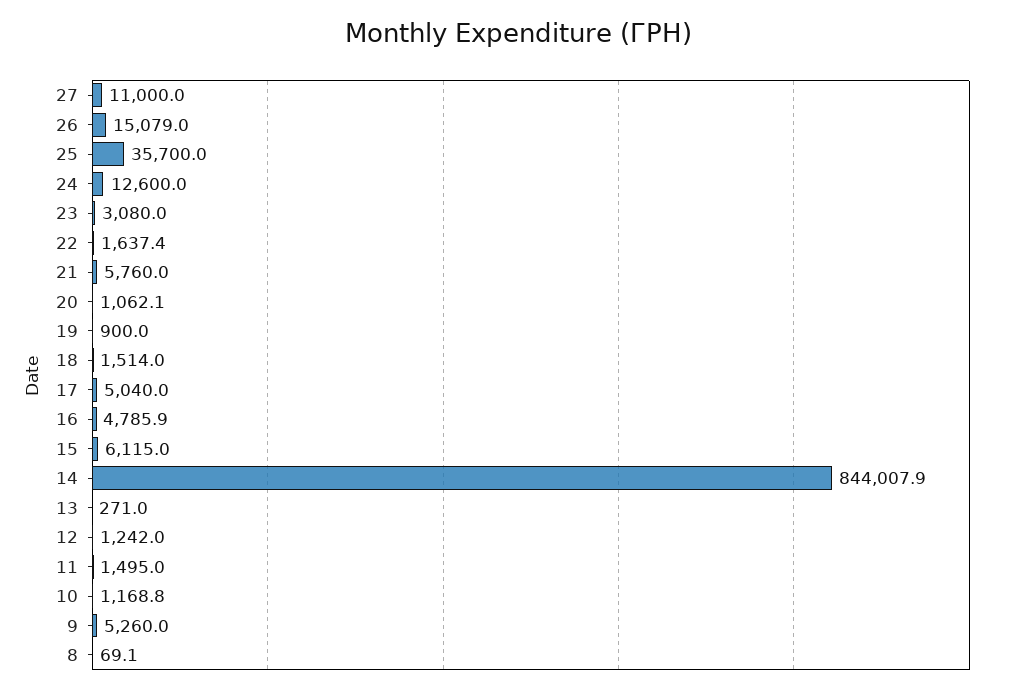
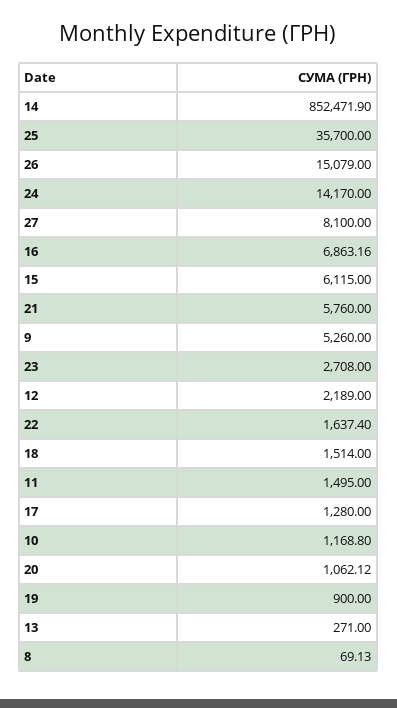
  {
-   "27": 11000,
+   "27": 8100,
    "26": 15079,
    "25": 35700,
-   "24": 12600,
+   "24": 14170,
-   "23": 3080,
+   "23": 2708,
    "22": 1637.4,
    "21": 5760,
    "20": 1062.12,
    "19": 900,
    "18": 1514,
-   "17": 5040,
+   "17": 1280,
-   "16": 4785.9,
+   "16": 6863.16,
    "15": 6115,
-   "14": 844007.9,
+   "14": 852471.9,
    "13": 271,
-   "12": 1242,
+   "12": 2189,
    "11": 1495,
    "10": 1168.8,
    "9": 5260,
    "8": 69.13
  }

